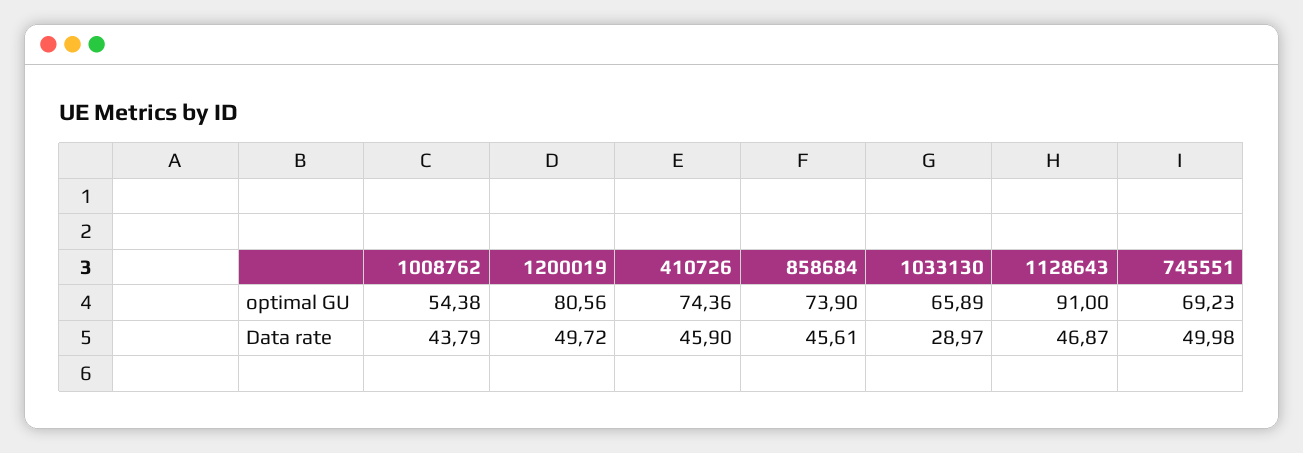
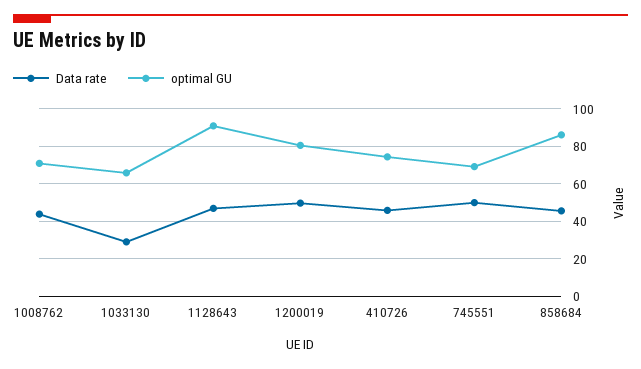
  {
    "optimal GU": {
-     "1008762": 54.38,
+     "1008762": 70,
      "1200019": 80.56,
      "410726": 74.36,
-     "858684": 73.9,
+     "858684": 85,
      "1033130": 65.89,
      "1128643": 91,
      "745551": 69.23
    },
    "Data rate": {
      "1008762": 43.79,
      "1200019": 49.72,
      "410726": 45.9,
      "858684": 45.61,
      "1033130": 28.97,
      "1128643": 46.87,
      "745551": 49.98
    }
  }

